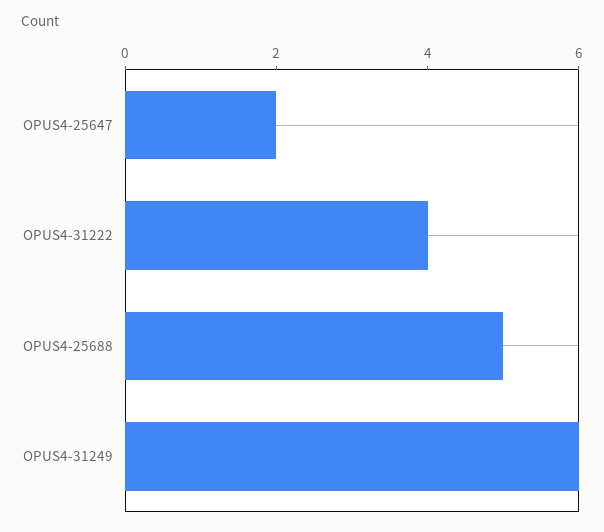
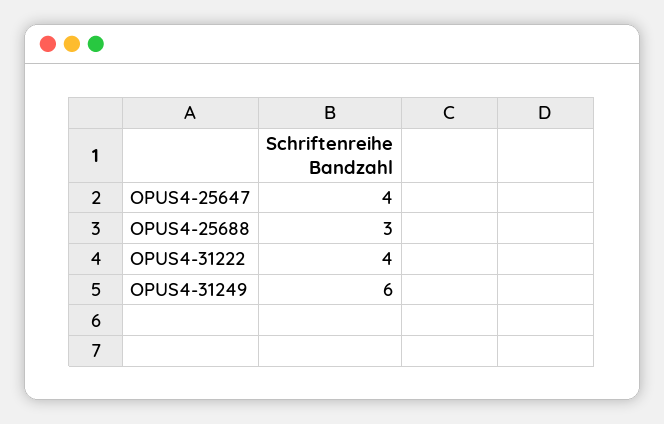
  {
-   "OPUS4-25647": 2,
+   "OPUS4-25647": 4,
    "OPUS4-31222": 4,
-   "OPUS4-25688": 5,
+   "OPUS4-25688": 3,
    "OPUS4-31249": 6
  }

